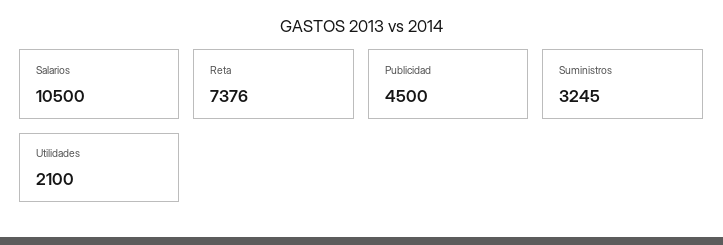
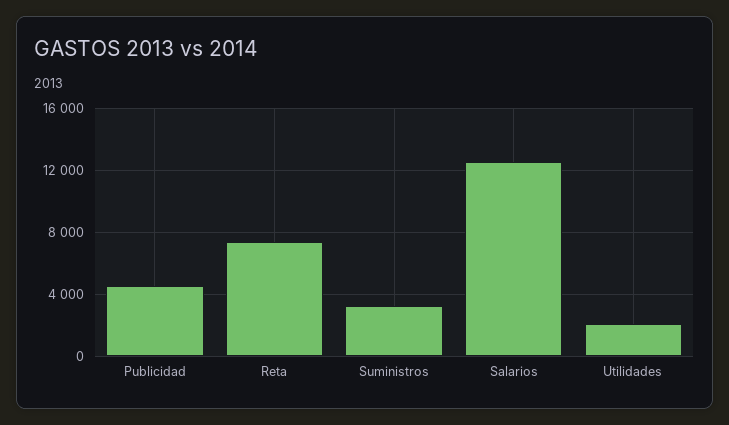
  {
-   "Salarios": 10500,
+   "Salarios": 12500,
    "Reta": 7376,
    "Publicidad": 4500,
    "Suministros": 3245,
    "Utilidades": 2100
  }

